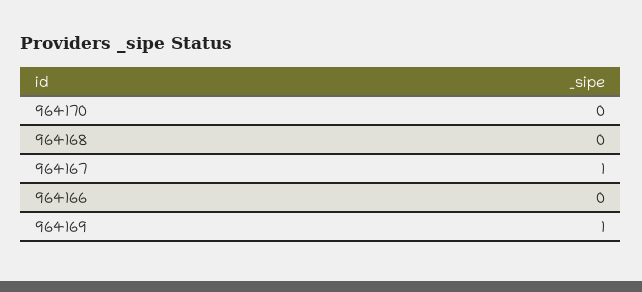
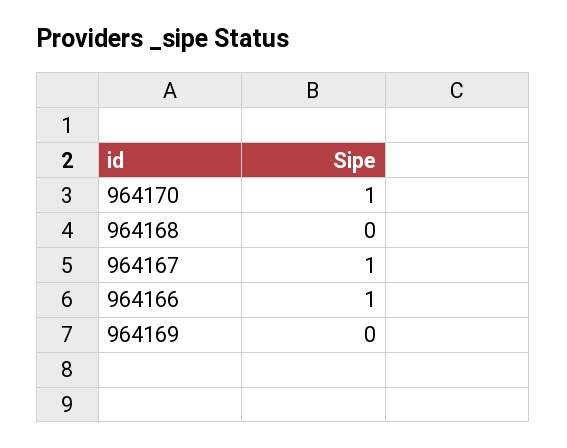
  {
-   "964170": 0,
+   "964170": 1,
    "964168": 0,
    "964167": 1,
-   "964166": 0,
+   "964166": 1,
-   "964169": 1
+   "964169": 0
  }

